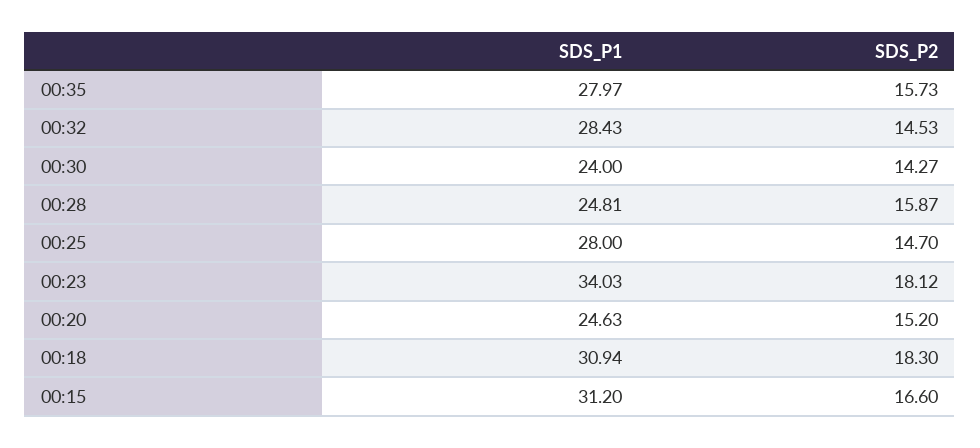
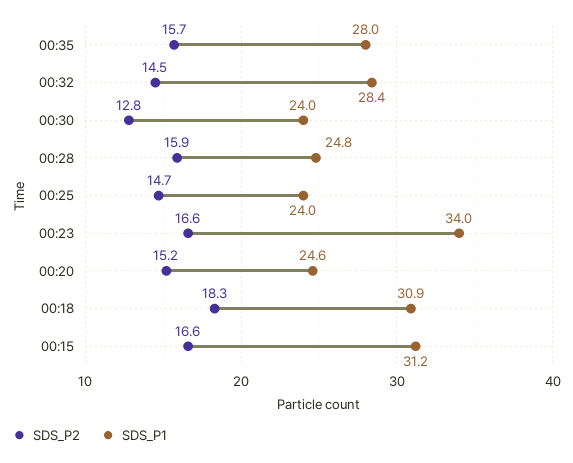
  {
    "SDS_P1": {
      "00:35": 27.97,
      "00:32": 28.43,
      "00:30": 24,
      "00:28": 24.81,
-     "00:25": 28,
+     "00:25": 24,
      "00:23": 34.03,
      "00:20": 24.63,
      "00:18": 30.94,
      "00:15": 31.2
    },
    "SDS_P2": {
      "00:35": 15.73,
      "00:32": 14.53,
-     "00:30": 14.27,
+     "00:30": 12.8,
      "00:28": 15.87,
      "00:25": 14.7,
-     "00:23": 18.12,
+     "00:23": 16.6,
      "00:20": 15.2,
      "00:18": 18.3,
      "00:15": 16.6
    }
  }

